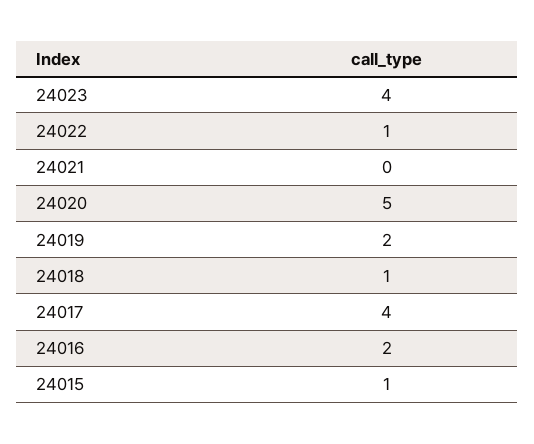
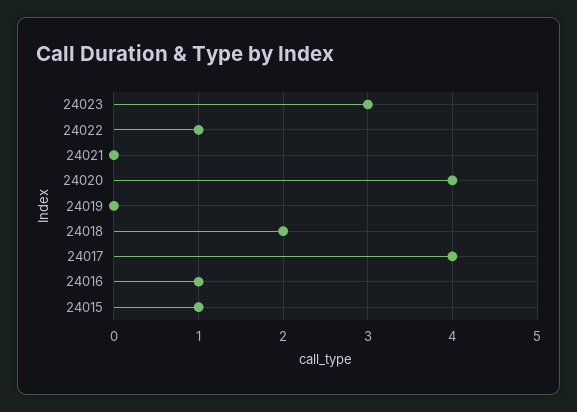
  {
-   "24023": 4,
+   "24023": 3,
    "24022": 1,
    "24021": 0,
-   "24020": 5,
+   "24020": 4,
-   "24019": 2,
+   "24019": 0,
-   "24018": 1,
+   "24018": 2,
    "24017": 4,
-   "24016": 2,
+   "24016": 1,
    "24015": 1
  }

